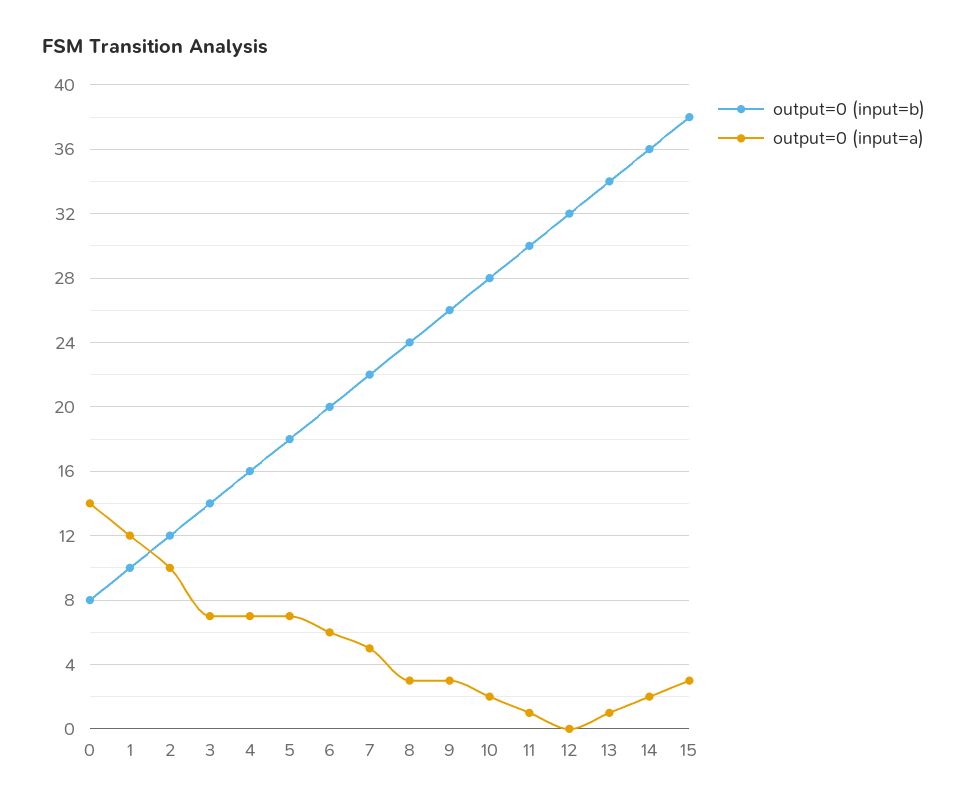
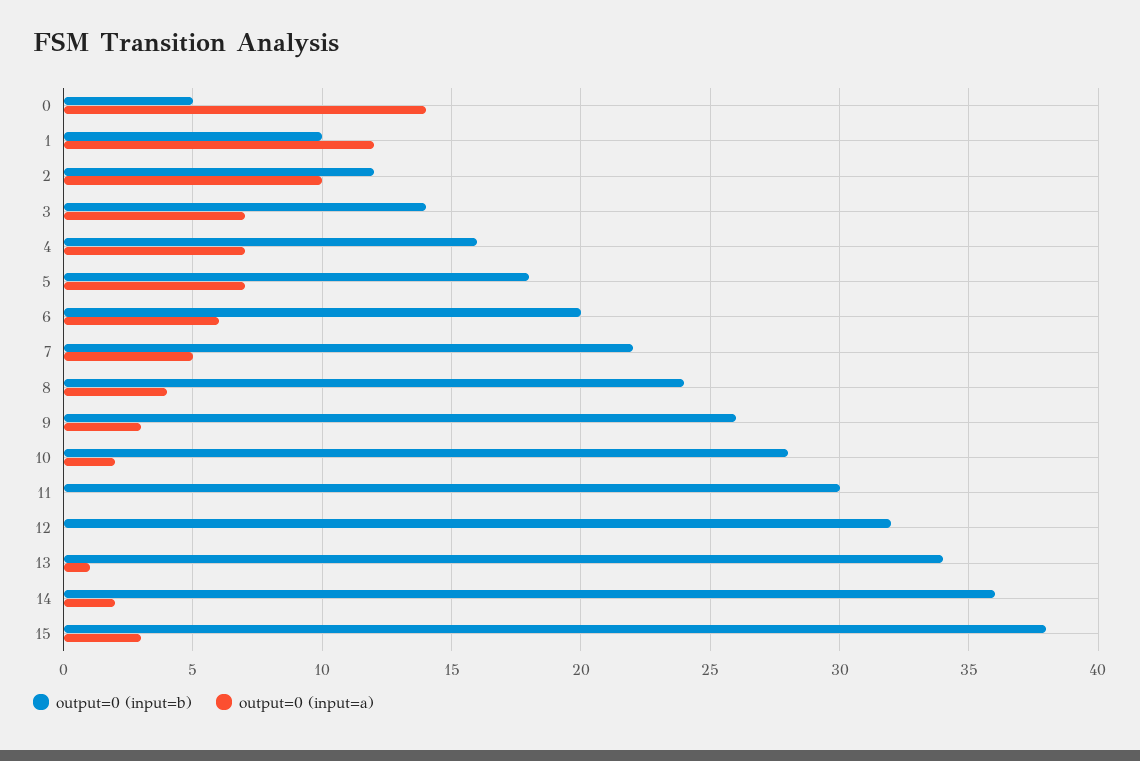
  {
    "output=0 (input=b)": {
-     "0": 8,
+     "0": 5,
      "1": 10,
      "2": 12,
      "3": 14,
      "4": 16,
      "5": 18,
      "6": 20,
      "7": 22,
      "8": 24,
      "9": 26,
      "10": 28,
      "11": 30,
      "12": 32,
      "13": 34,
      "14": 36,
      "15": 38
    },
    "output=0 (input=a)": {
      "0": 14,
      "1": 12,
      "2": 10,
      "3": 7,
      "4": 7,
      "5": 7,
      "6": 6,
      "7": 5,
-     "8": 3,
+     "8": 4,
      "9": 3,
      "10": 2,
-     "11": 1,
+     "11": 0,
      "12": 0,
      "13": 1,
      "14": 2,
      "15": 3
    }
  }

